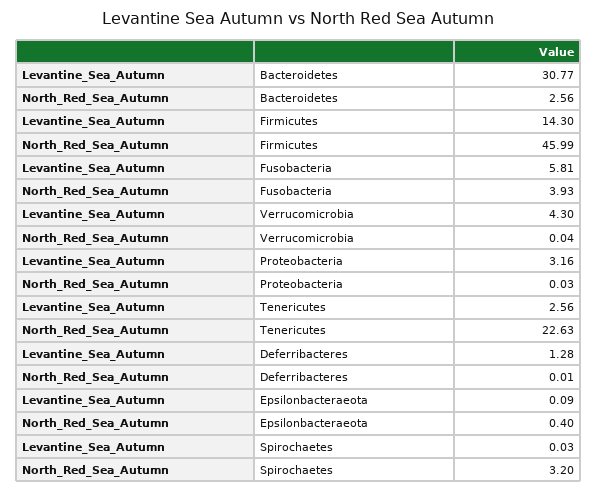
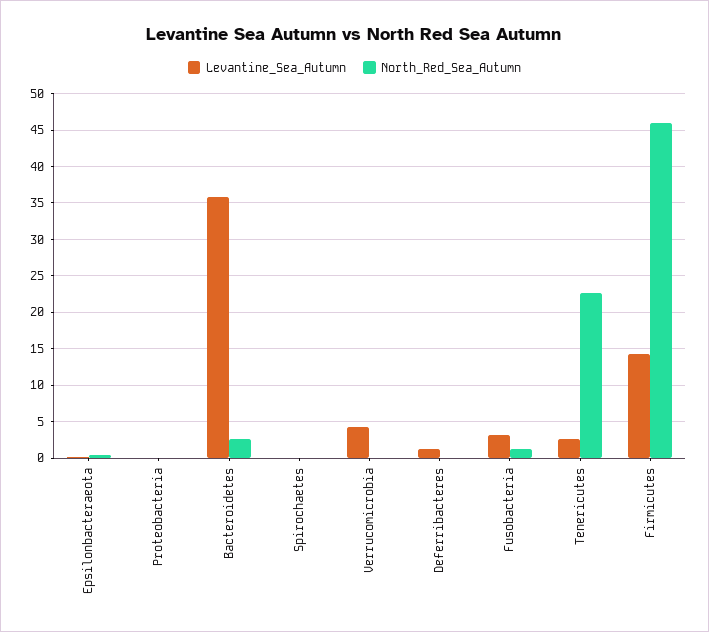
  {
    "Levantine_Sea_Autumn": {
-     "Bacteroidetes": 30.77,
+     "Bacteroidetes": 36,
      "Firmicutes": 14.3,
-     "Fusobacteria": 5.81,
+     "Fusobacteria": 3,
      "Verrucomicrobia": 4.3,
-     "Proteobacteria": 3.16,
+     "Proteobacteria": 0,
      "Tenericutes": 2.56,
      "Deferribacteres": 1.28,
      "Epsilonbacteraeota": 0.09,
      "Spirochaetes": 0.03
    },
    "North_Red_Sea_Autumn": {
      "Bacteroidetes": 2.56,
      "Firmicutes": 45.99,
-     "Fusobacteria": 3.93,
+     "Fusobacteria": 1,
      "Verrucomicrobia": 0.04,
      "Proteobacteria": 0.03,
      "Tenericutes": 22.63,
      "Deferribacteres": 0.01,
      "Epsilonbacteraeota": 0.4,
-     "Spirochaetes": 3.2
+     "Spirochaetes": 0
    }
  }

